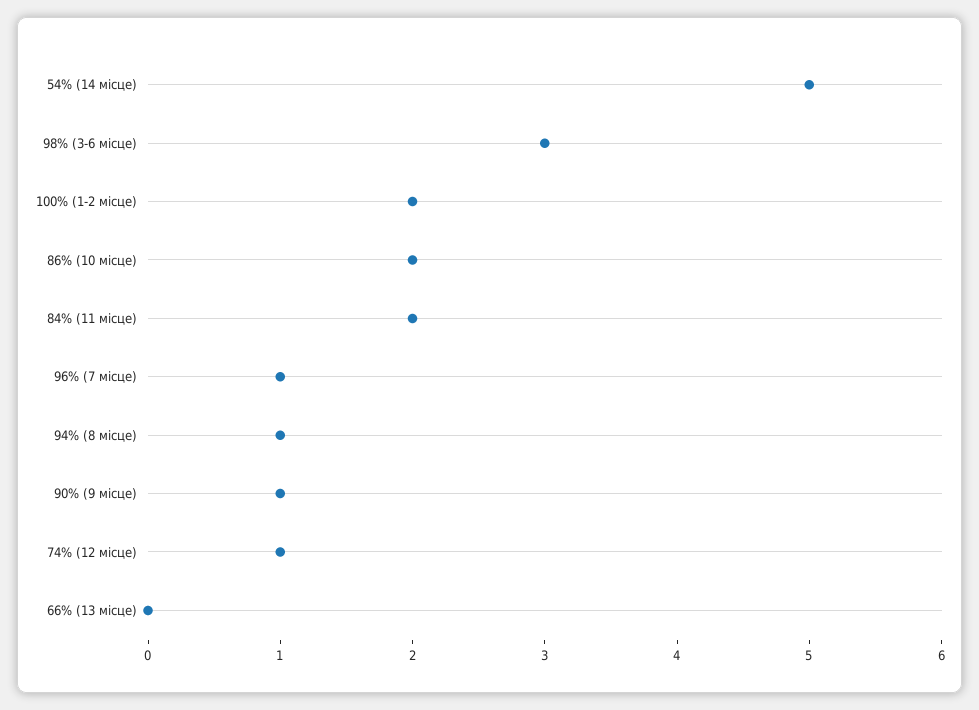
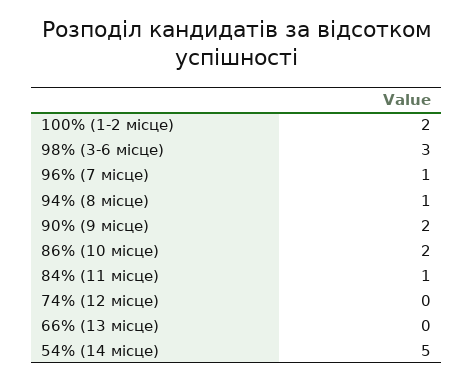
  {
    "54% (14 місце)": 5,
    "98% (3-6 місце)": 3,
    "100% (1-2 місце)": 2,
    "86% (10 місце)": 2,
-   "84% (11 місце)": 2,
+   "84% (11 місце)": 1,
    "96% (7 місце)": 1,
    "94% (8 місце)": 1,
-   "90% (9 місце)": 1,
+   "90% (9 місце)": 2,
-   "74% (12 місце)": 1,
+   "74% (12 місце)": 0,
    "66% (13 місце)": 0
  }

